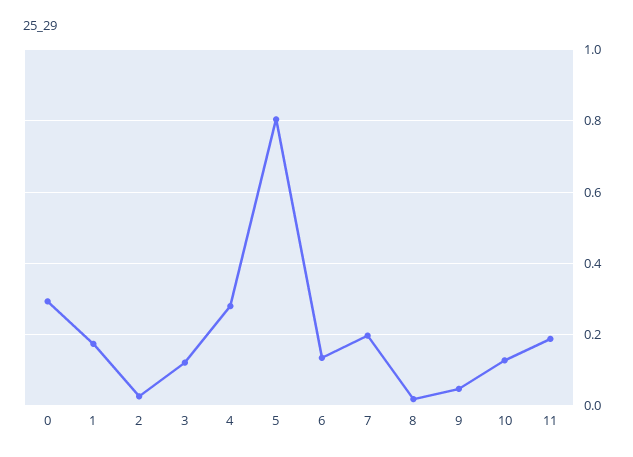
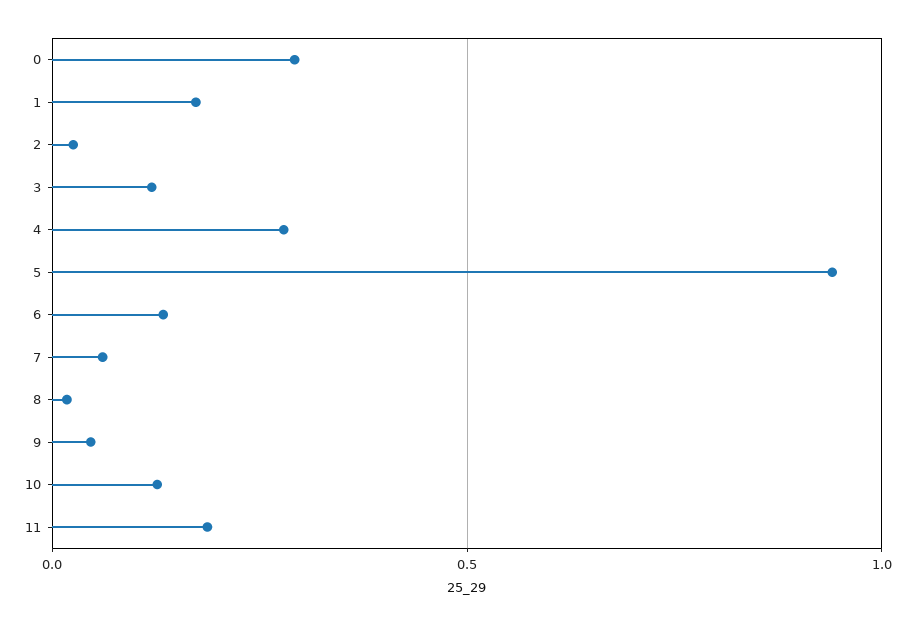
  {
    "0": 0.3,
    "1": 0.18,
    "2": 0.02,
    "3": 0.12,
    "4": 0.28,
-   "5": 0.8,
+   "5": 0.95,
    "6": 0.14,
-   "7": 0.2,
+   "7": 0.05,
    "8": 0.02,
    "9": 0.04,
    "10": 0.12,
    "11": 0.18
  }

